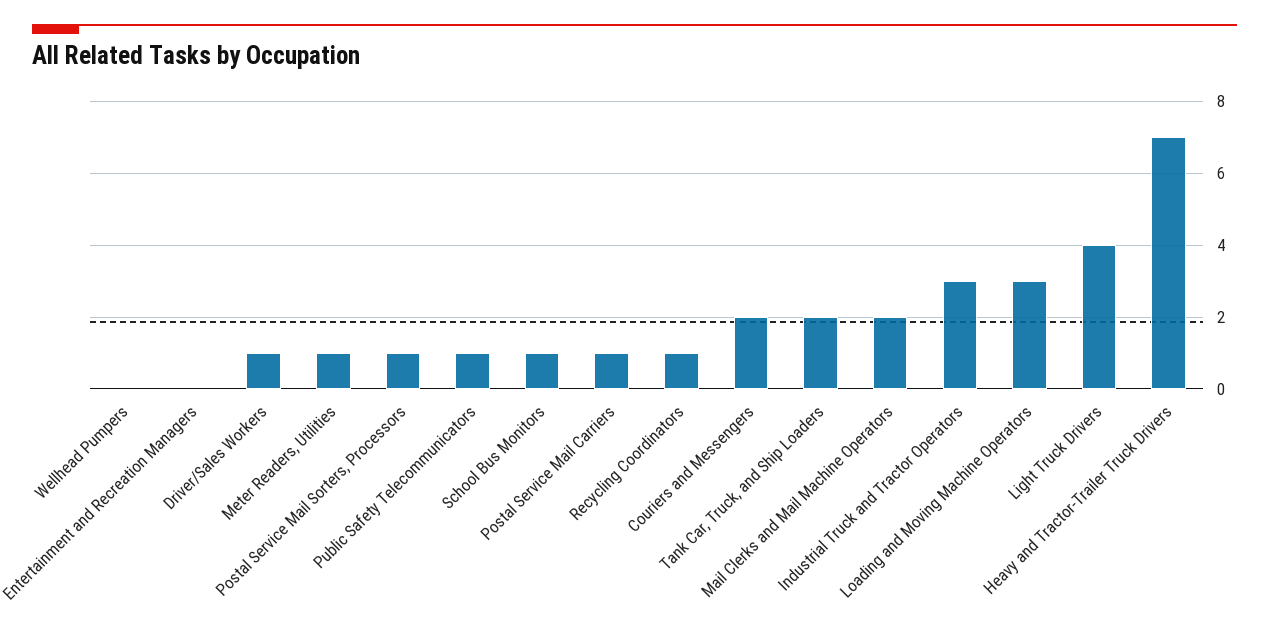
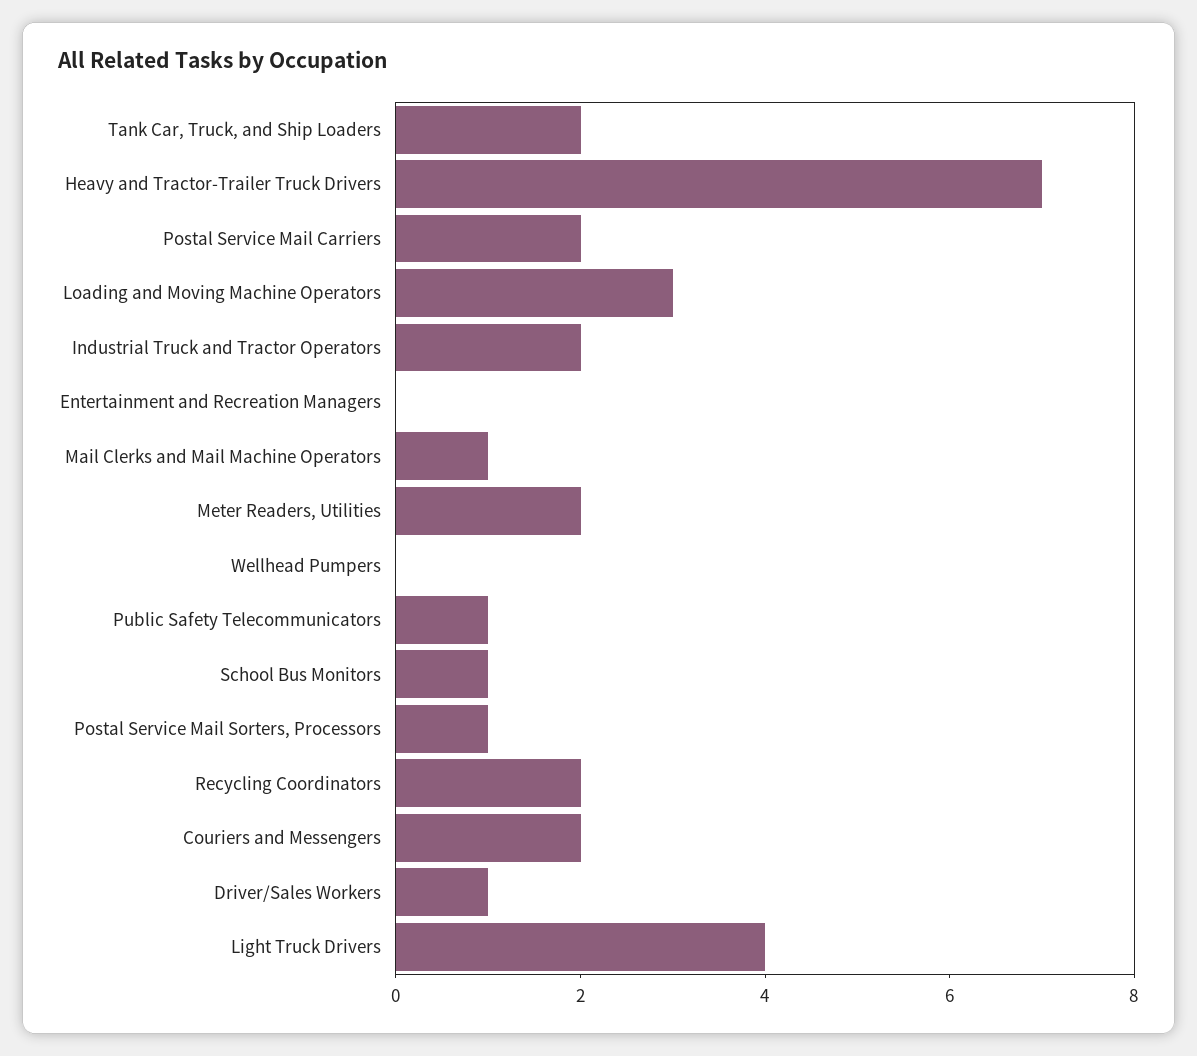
  {
    "Wellhead Pumpers": 0,
    "Entertainment and Recreation Managers": 0,
    "Driver/Sales Workers": 1,
-   "Meter Readers, Utilities": 1,
+   "Meter Readers, Utilities": 2,
    "Postal Service Mail Sorters, Processors": 1,
    "Public Safety Telecommunicators": 1,
    "School Bus Monitors": 1,
-   "Postal Service Mail Carriers": 1,
+   "Postal Service Mail Carriers": 2,
-   "Recycling Coordinators": 1,
+   "Recycling Coordinators": 2,
    "Couriers and Messengers": 2,
    "Tank Car, Truck, and Ship Loaders": 2,
-   "Mail Clerks and Mail Machine Operators": 2,
+   "Mail Clerks and Mail Machine Operators": 1,
-   "Industrial Truck and Tractor Operators": 3,
+   "Industrial Truck and Tractor Operators": 2,
    "Loading and Moving Machine Operators": 3,
    "Light Truck Drivers": 4,
    "Heavy and Tractor-Trailer Truck Drivers": 7
  }

